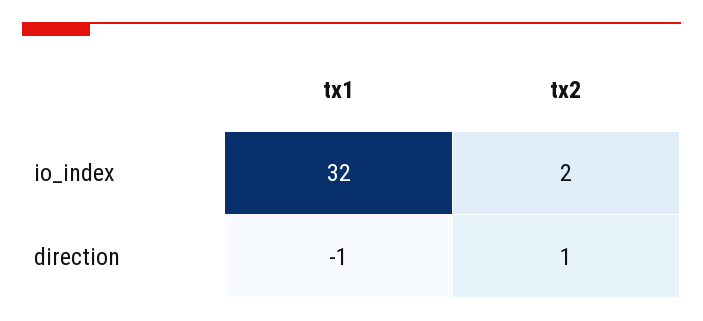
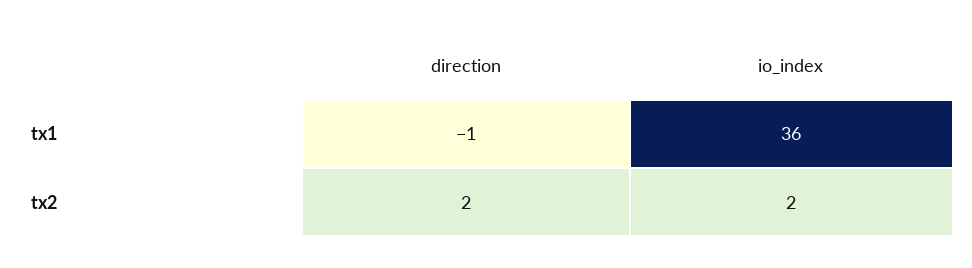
  {
    "tx1": {
-     "io_index": 32,
+     "io_index": 36,
      "direction": -1
    },
    "tx2": {
      "io_index": 2,
-     "direction": 1
+     "direction": 2
    }
  }

